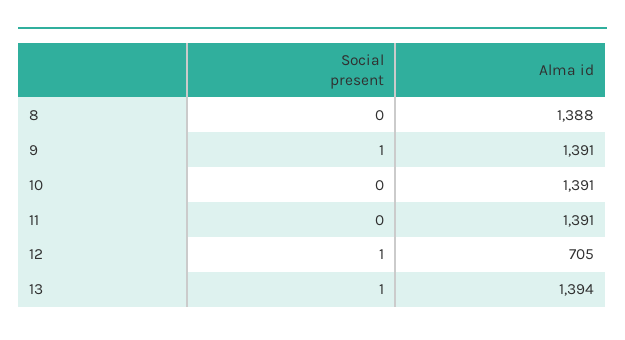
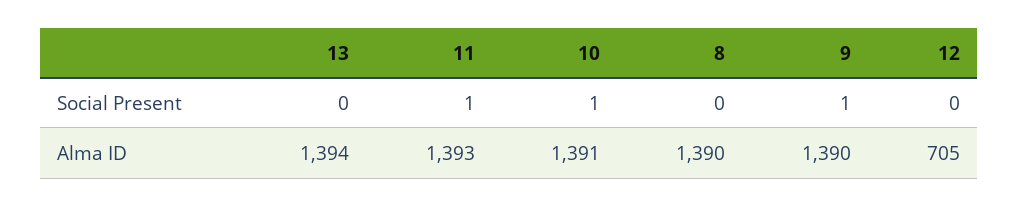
  {
    "Social present": {
      "8": 0,
      "9": 1,
-     "10": 0,
+     "10": 1,
-     "11": 0,
+     "11": 1,
-     "12": 1,
+     "12": 0,
-     "13": 1
+     "13": 0
    },
    "Alma id": {
-     "8": 1388,
+     "8": 1390,
-     "9": 1391,
+     "9": 1390,
      "10": 1391,
-     "11": 1391,
+     "11": 1393,
      "12": 705,
      "13": 1394
    }
  }

